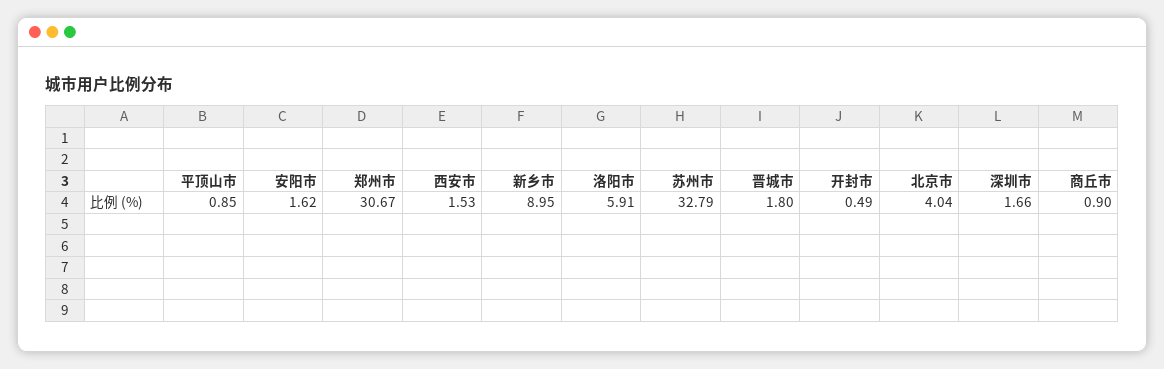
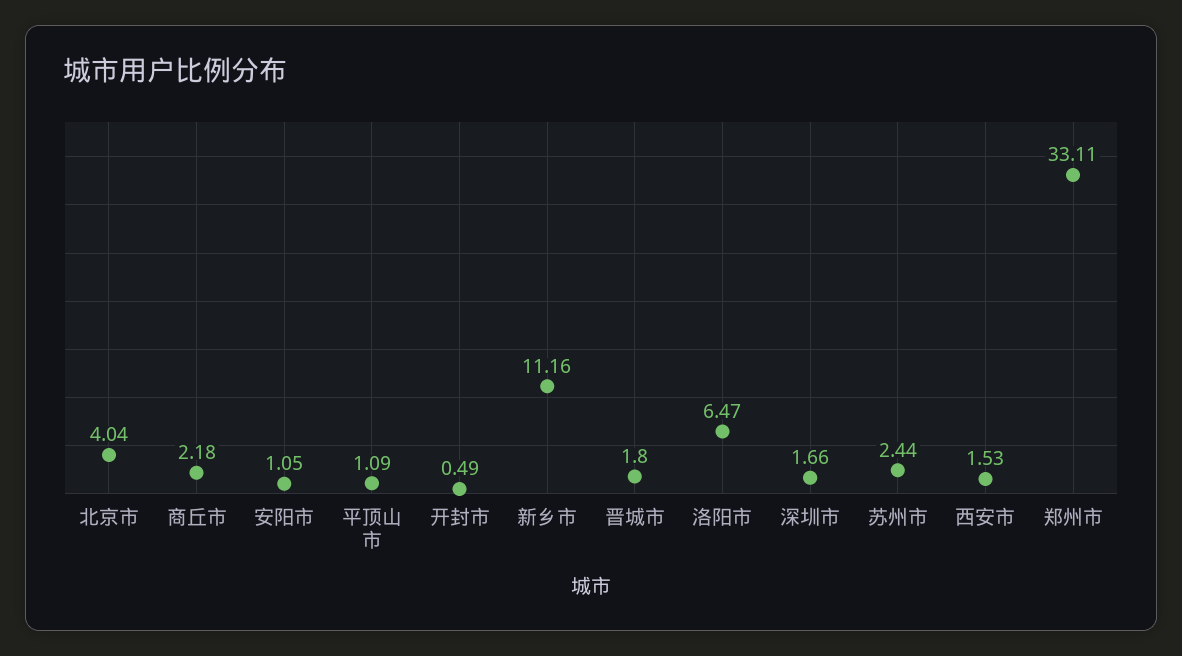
  {
-   "平顶山市": 0.85,
+   "平顶山市": 1.09,
-   "安阳市": 1.62,
+   "安阳市": 1.05,
-   "郑州市": 30.67,
+   "郑州市": 33.11,
    "西安市": 1.53,
-   "新乡市": 8.95,
+   "新乡市": 11.16,
-   "洛阳市": 5.91,
+   "洛阳市": 6.47,
-   "苏州市": 32.79,
+   "苏州市": 2.44,
    "晋城市": 1.8,
    "开封市": 0.49,
    "北京市": 4.04,
    "深圳市": 1.66,
-   "商丘市": 0.9
+   "商丘市": 2.18
  }

